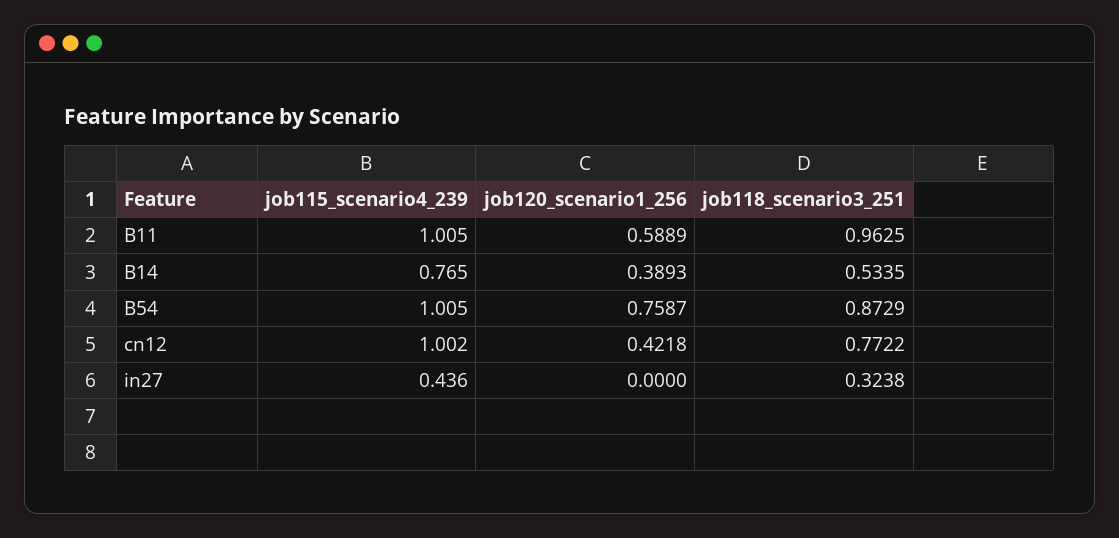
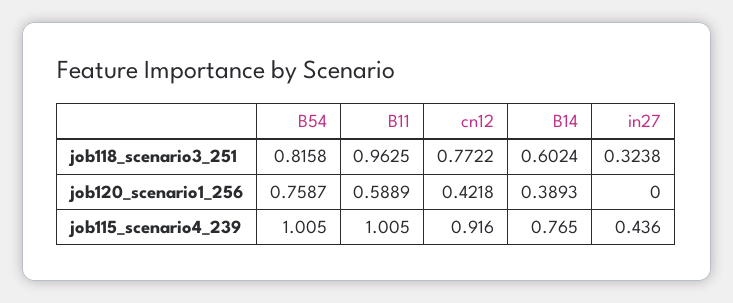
  {
    "job115_scenario4_239": {
      "B11": 1.005,
      "B14": 0.765,
      "B54": 1.005,
-     "cn12": 1.002,
+     "cn12": 0.916,
      "in27": 0.436
    },
    "job120_scenario1_256": {
      "B11": 0.5889,
      "B14": 0.3893,
      "B54": 0.7587,
      "cn12": 0.4218,
      "in27": 0
    },
    "job118_scenario3_251": {
      "B11": 0.9625,
-     "B14": 0.5335,
+     "B14": 0.6024,
-     "B54": 0.8729,
+     "B54": 0.8158,
      "cn12": 0.7722,
      "in27": 0.3238
    }
  }

